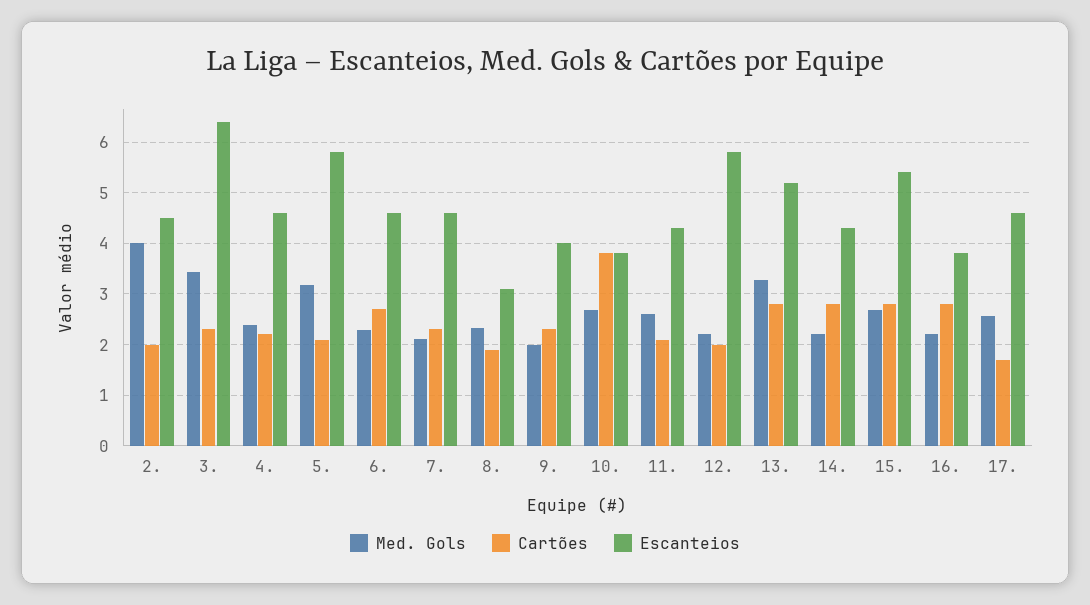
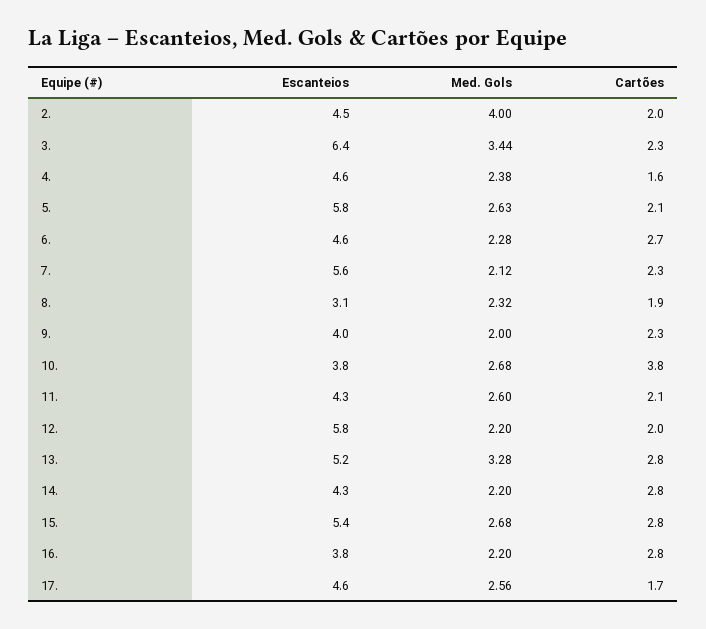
  {
    "Med. Gols": {
      "2.": 4,
      "3.": 3.44,
      "4.": 2.38,
-     "5.": 3.2,
+     "5.": 2.63,
      "6.": 2.28,
      "7.": 2.12,
      "8.": 2.32,
      "9.": 2,
      "10.": 2.68,
      "11.": 2.6,
      "12.": 2.2,
      "13.": 3.28,
      "14.": 2.2,
      "15.": 2.68,
      "16.": 2.2,
      "17.": 2.56
    },
    "Cartões": {
      "2.": 2,
      "3.": 2.3,
-     "4.": 2.2,
+     "4.": 1.6,
      "5.": 2.1,
      "6.": 2.7,
      "7.": 2.3,
      "8.": 1.9,
      "9.": 2.3,
      "10.": 3.8,
      "11.": 2.1,
      "12.": 2,
      "13.": 2.8,
      "14.": 2.8,
      "15.": 2.8,
      "16.": 2.8,
      "17.": 1.7
    },
    "Escanteios": {
      "2.": 4.5,
      "3.": 6.4,
      "4.": 4.6,
      "5.": 5.8,
      "6.": 4.6,
-     "7.": 4.6,
+     "7.": 5.6,
      "8.": 3.1,
      "9.": 4,
      "10.": 3.8,
      "11.": 4.3,
      "12.": 5.8,
      "13.": 5.2,
      "14.": 4.3,
      "15.": 5.4,
      "16.": 3.8,
      "17.": 4.6
    }
  }

